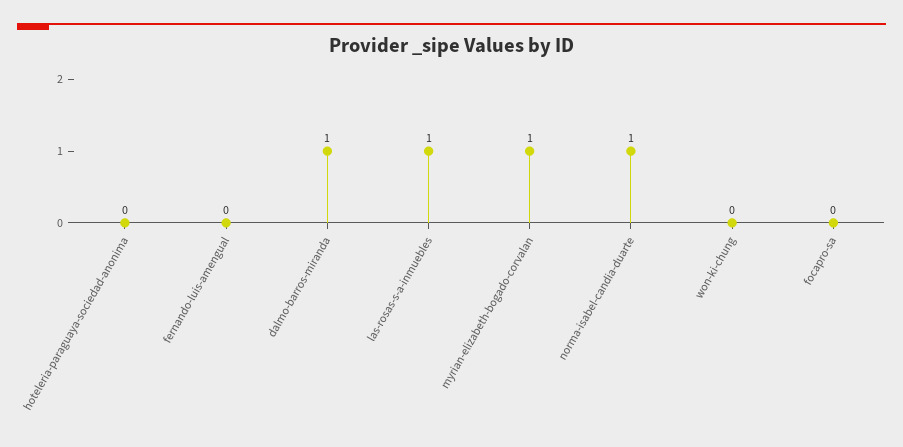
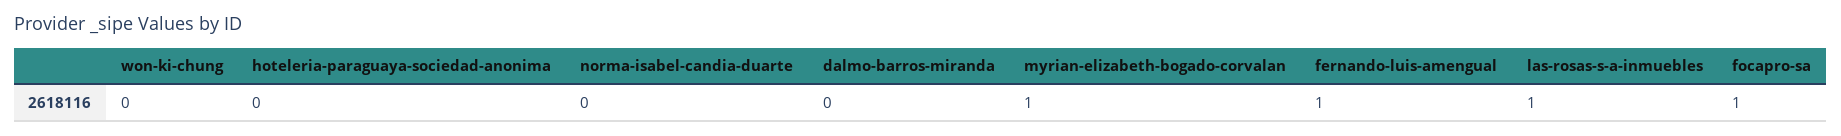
  {
    "hoteleria-paraguaya-sociedad-anonima": 0,
-   "fernando-luis-amengual": 0,
+   "fernando-luis-amengual": 1,
-   "dalmo-barros-miranda": 1,
+   "dalmo-barros-miranda": 0,
    "las-rosas-s-a-inmuebles": 1,
    "myrian-elizabeth-bogado-corvalan": 1,
-   "norma-isabel-candia-duarte": 1,
+   "norma-isabel-candia-duarte": 0,
    "won-ki-chung": 0,
-   "focapro-sa": 0
+   "focapro-sa": 1
  }

